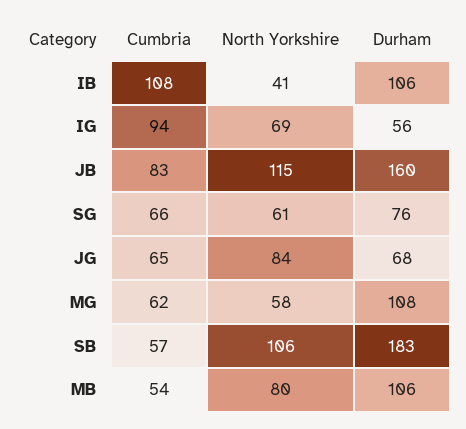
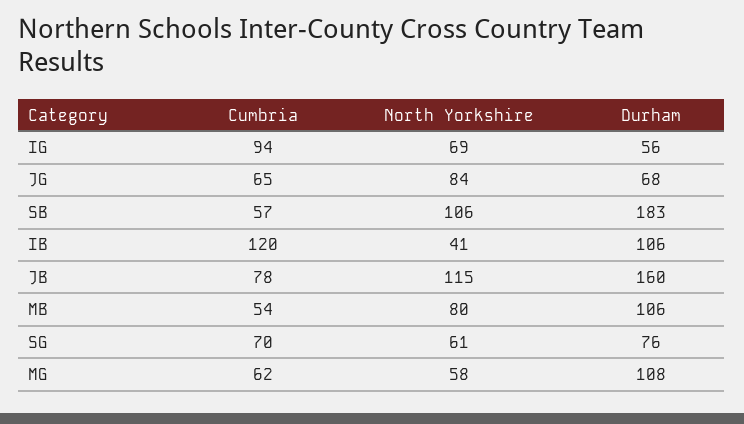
  {
    "Cumbria": {
-     "IB": 108,
+     "IB": 120,
      "IG": 94,
-     "JB": 83,
+     "JB": 78,
-     "SG": 66,
+     "SG": 70,
      "JG": 65,
      "MG": 62,
      "SB": 57,
      "MB": 54
    },
    "North Yorkshire": {
      "IB": 41,
      "IG": 69,
      "JB": 115,
      "SG": 61,
      "JG": 84,
      "MG": 58,
      "SB": 106,
      "MB": 80
    },
    "Durham": {
      "IB": 106,
      "IG": 56,
      "JB": 160,
      "SG": 76,
      "JG": 68,
      "MG": 108,
      "SB": 183,
      "MB": 106
    }
  }

